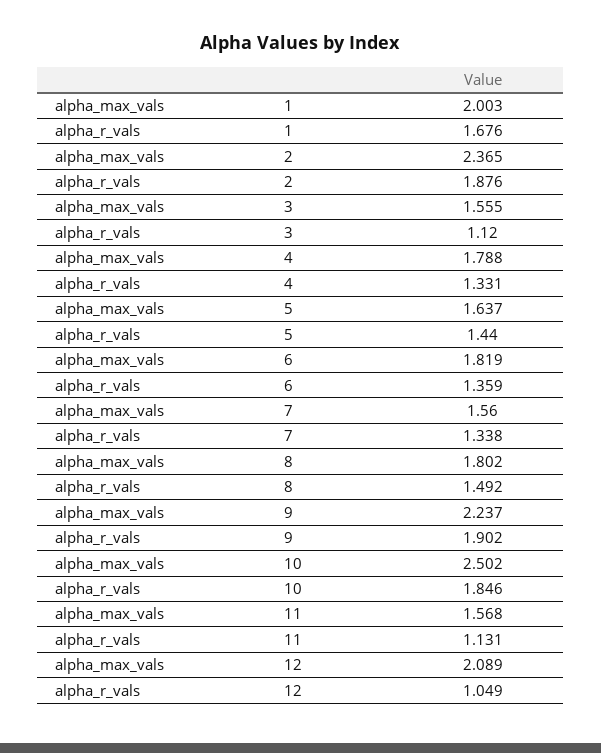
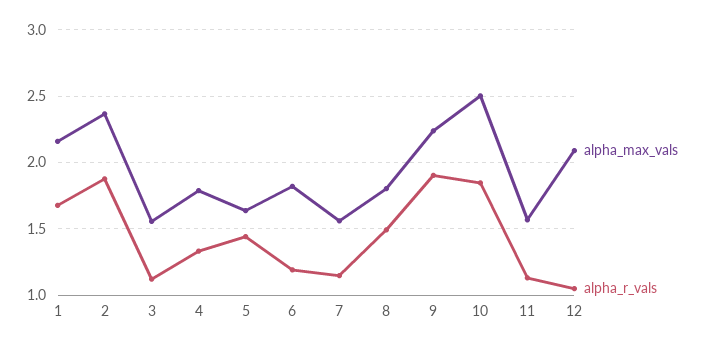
  {
    "alpha_max_vals": {
-     "1": 2.003,
+     "1": 2.15,
      "2": 2.365,
      "3": 1.555,
      "4": 1.788,
      "5": 1.637,
      "6": 1.819,
      "7": 1.56,
      "8": 1.802,
      "9": 2.237,
      "10": 2.502,
      "11": 1.568,
      "12": 2.089
    },
    "alpha_r_vals": {
      "1": 1.676,
      "2": 1.876,
      "3": 1.12,
      "4": 1.331,
      "5": 1.44,
-     "6": 1.359,
+     "6": 1.2,
-     "7": 1.338,
+     "7": 1.15,
      "8": 1.492,
      "9": 1.902,
      "10": 1.846,
      "11": 1.131,
      "12": 1.049
    }
  }

